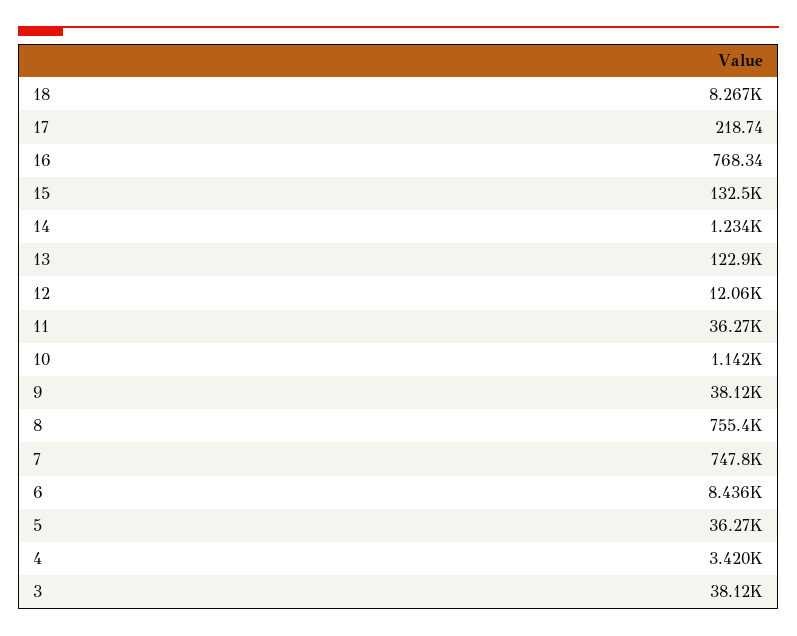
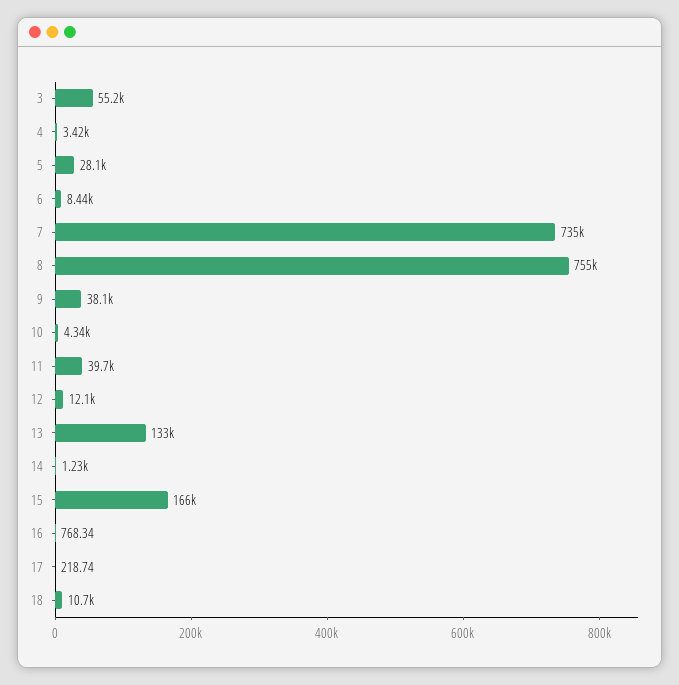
  {
-   "18": 8267,
+   "18": 10700,
    "17": 218.74,
    "16": 768.34,
-   "15": 132500,
+   "15": 166000,
    "14": 1234,
-   "13": 122900,
+   "13": 133000,
    "12": 12060,
-   "11": 36270,
+   "11": 39700,
-   "10": 1142,
+   "10": 4340,
    "9": 38120,
    "8": 755400,
-   "7": 747800,
+   "7": 735000,
    "6": 8436,
-   "5": 36270,
+   "5": 28100,
    "4": 3420,
-   "3": 38120
+   "3": 55200
  }

